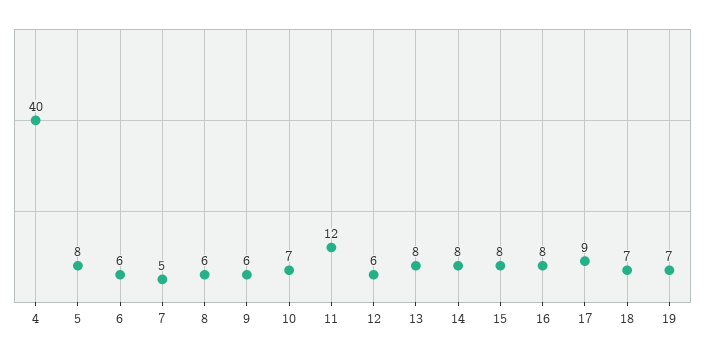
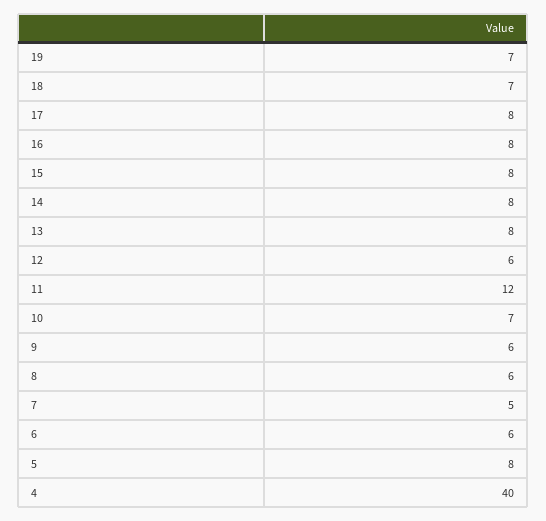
  {
    "4": 40,
    "5": 8,
    "6": 6,
    "7": 5,
    "8": 6,
    "9": 6,
    "10": 7,
    "11": 12,
    "12": 6,
    "13": 8,
    "14": 8,
    "15": 8,
    "16": 8,
-   "17": 9,
+   "17": 8,
    "18": 7,
    "19": 7
  }

